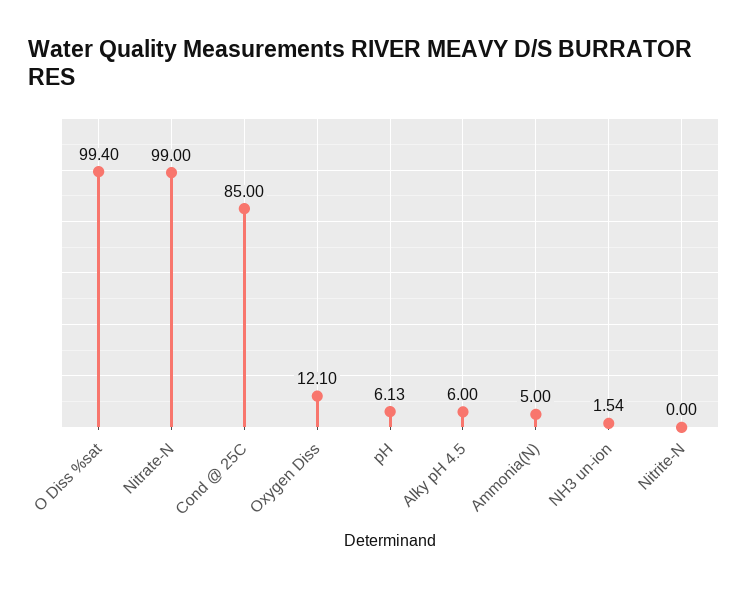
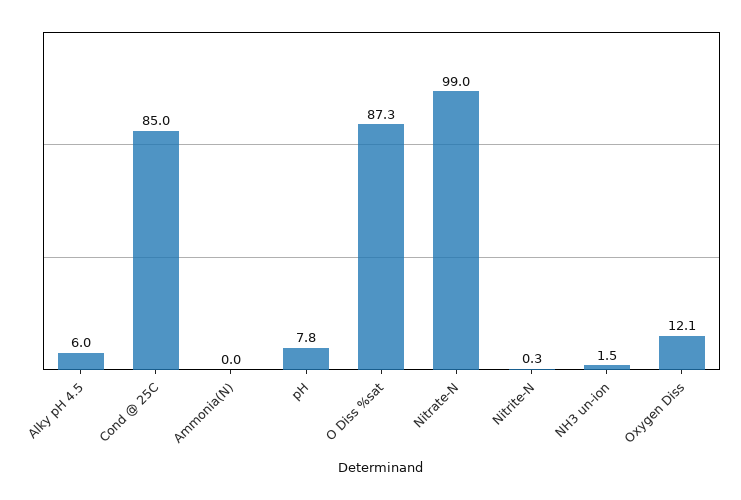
  {
-   "O Diss %sat": 99.4,
+   "O Diss %sat": 87.3,
    "Nitrate-N": 99,
    "Cond @ 25C": 85,
    "Oxygen Diss": 12.1,
-   "pH": 6.13,
+   "pH": 7.8,
    "Alky pH 4.5": 6,
-   "Ammonia(N)": 5,
+   "Ammonia(N)": 0,
    "NH3 un-ion": 1.54,
-   "Nitrite-N": 0
+   "Nitrite-N": 0.3
  }

